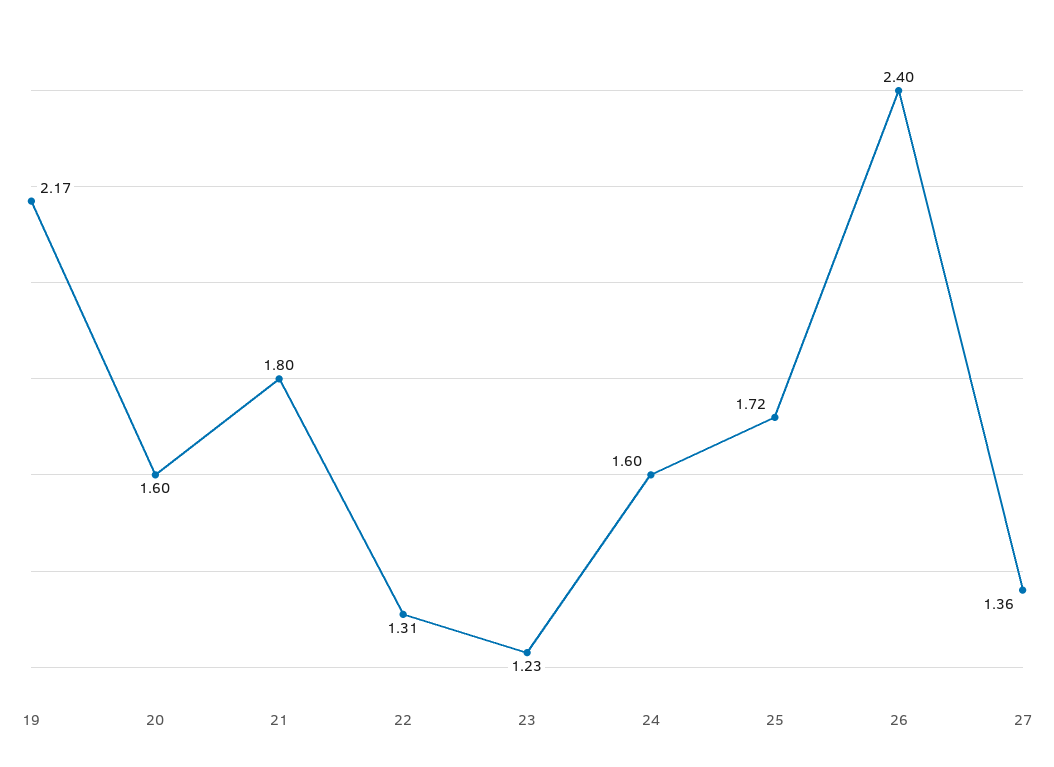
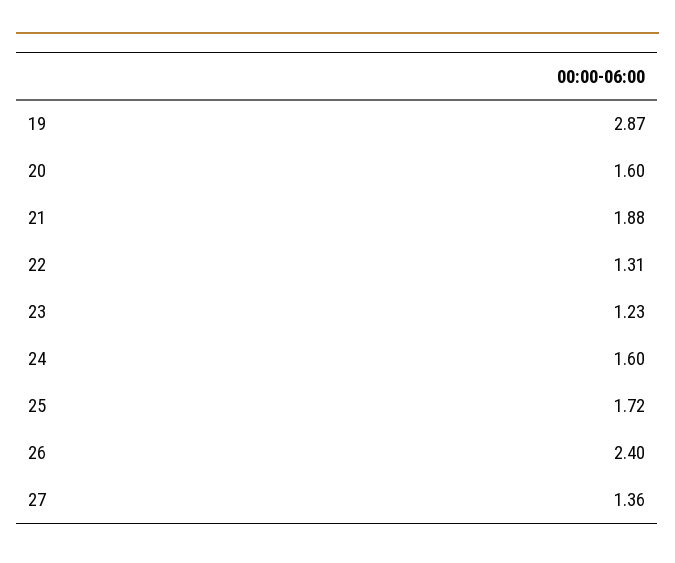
  {
-   "19": 2.17,
+   "19": 2.87,
    "20": 1.6,
-   "21": 1.8,
+   "21": 1.88,
    "22": 1.31,
    "23": 1.23,
    "24": 1.6,
    "25": 1.72,
    "26": 2.4,
    "27": 1.36
  }

